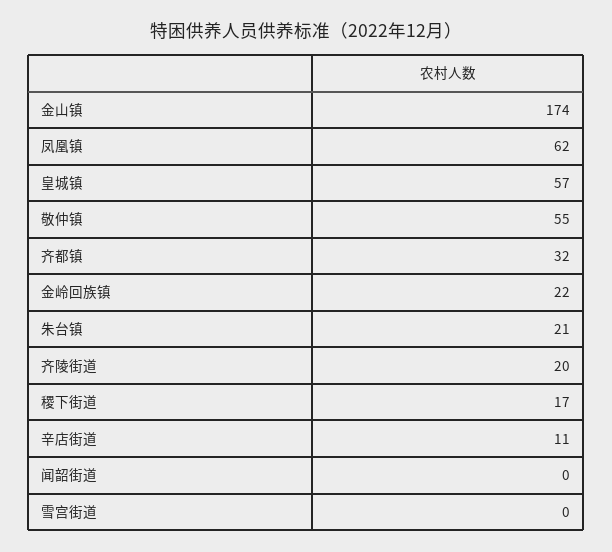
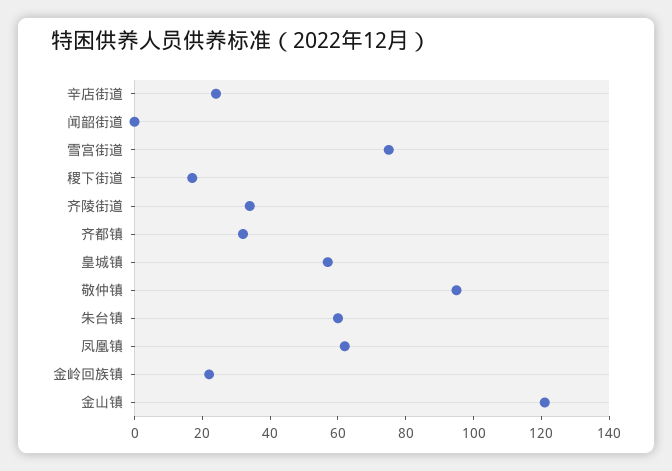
  {
-   "金山镇": 174,
+   "金山镇": 120,
    "凤凰镇": 62,
    "皇城镇": 57,
-   "敬仲镇": 55,
+   "敬仲镇": 95,
    "齐都镇": 32,
    "金岭回族镇": 22,
-   "朱台镇": 21,
+   "朱台镇": 60,
-   "齐陵街道": 20,
+   "齐陵街道": 35,
    "稷下街道": 17,
-   "辛店街道": 11,
+   "辛店街道": 25,
    "闻韶街道": 0,
-   "雪宫街道": 0
+   "雪宫街道": 75
  }

